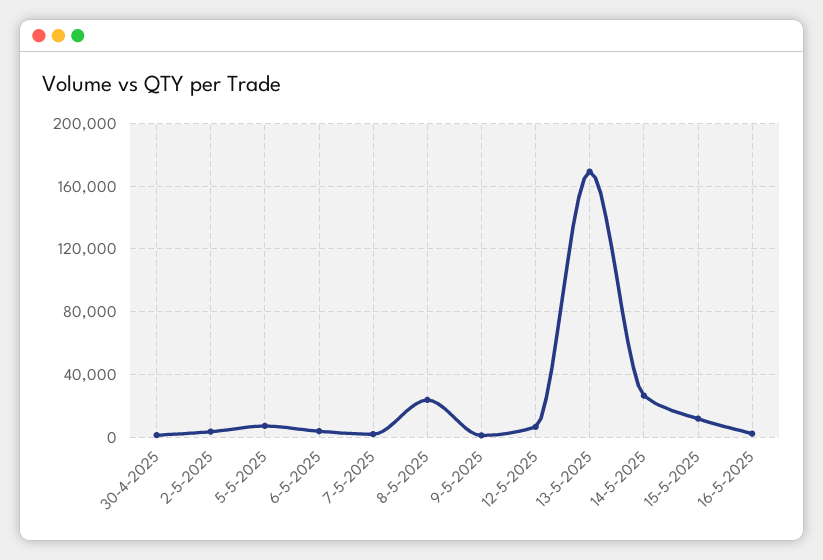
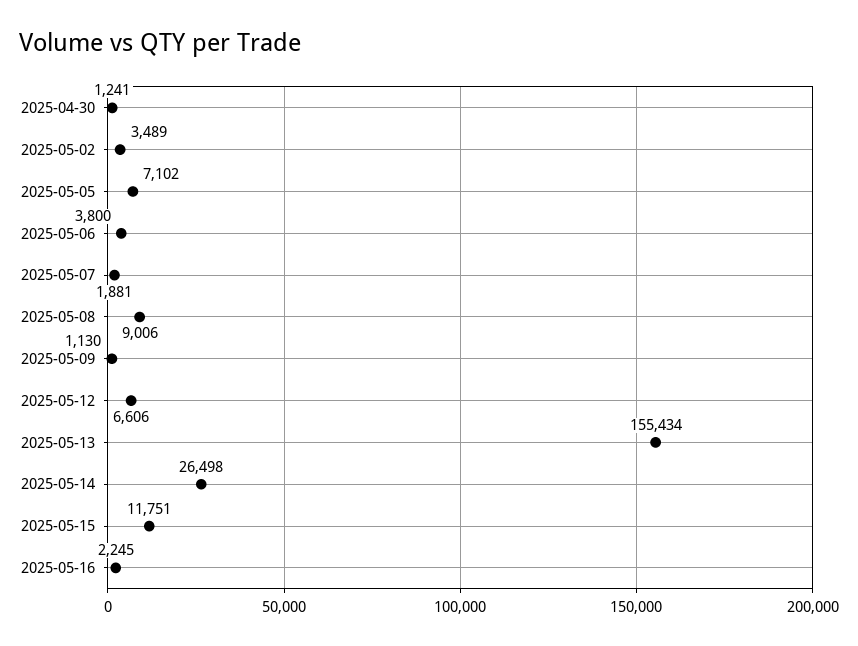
  {
    "30-4-2025": 1241,
    "2-5-2025": 3489,
    "5-5-2025": 7102,
    "6-5-2025": 3800,
    "7-5-2025": 1881,
-   "8-5-2025": 25000,
+   "8-5-2025": 9006,
    "9-5-2025": 1130,
    "12-5-2025": 6606,
-   "13-5-2025": 170000,
+   "13-5-2025": 155434,
    "14-5-2025": 26498,
    "15-5-2025": 11751,
    "16-5-2025": 2245
  }

